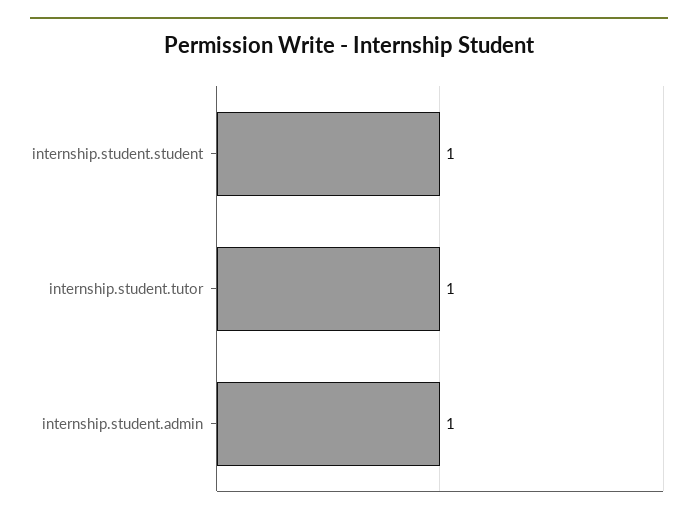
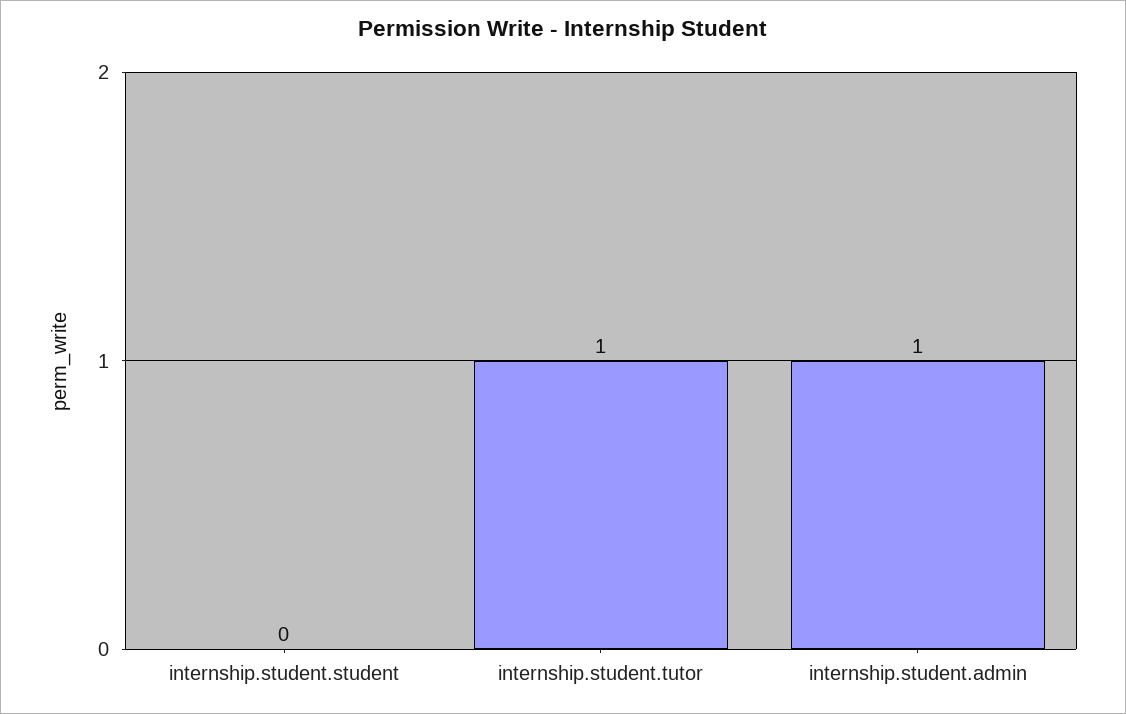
  {
-   "internship.student.student": 1,
+   "internship.student.student": 0,
    "internship.student.tutor": 1,
    "internship.student.admin": 1
  }

